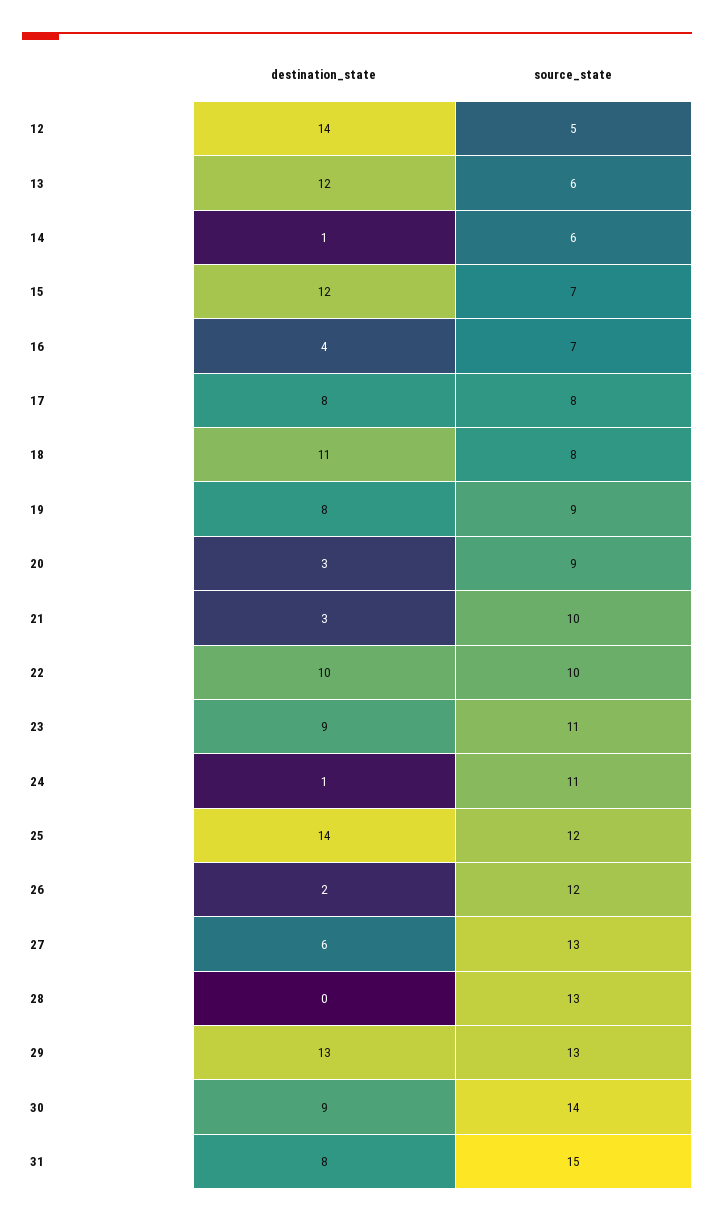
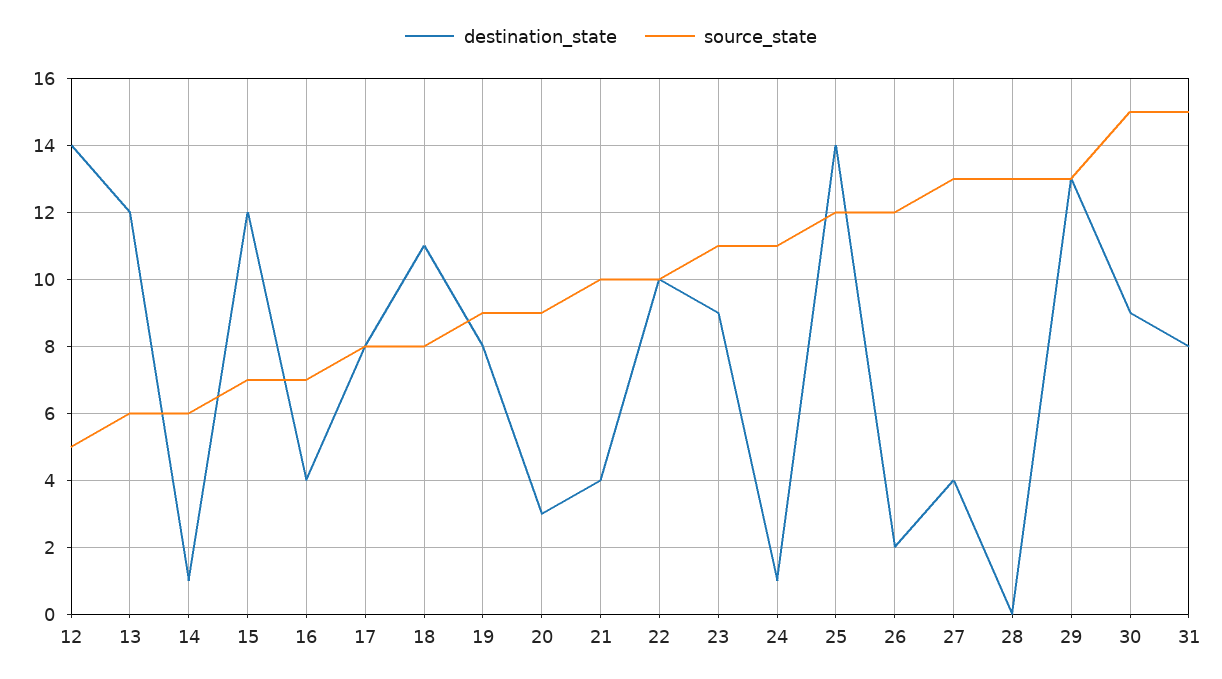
  {
    "destination_state": {
      "12": 14,
      "13": 12,
      "14": 1,
      "15": 12,
      "16": 4,
      "17": 8,
      "18": 11,
      "19": 8,
      "20": 3,
-     "21": 3,
+     "21": 4,
      "22": 10,
      "23": 9,
      "24": 1,
      "25": 14,
      "26": 2,
-     "27": 6,
+     "27": 4,
      "28": 0,
      "29": 13,
      "30": 9,
      "31": 8
    },
    "source_state": {
      "12": 5,
      "13": 6,
      "14": 6,
      "15": 7,
      "16": 7,
      "17": 8,
      "18": 8,
      "19": 9,
      "20": 9,
      "21": 10,
      "22": 10,
      "23": 11,
      "24": 11,
      "25": 12,
      "26": 12,
      "27": 13,
      "28": 13,
      "29": 13,
-     "30": 14,
+     "30": 15,
      "31": 15
    }
  }

